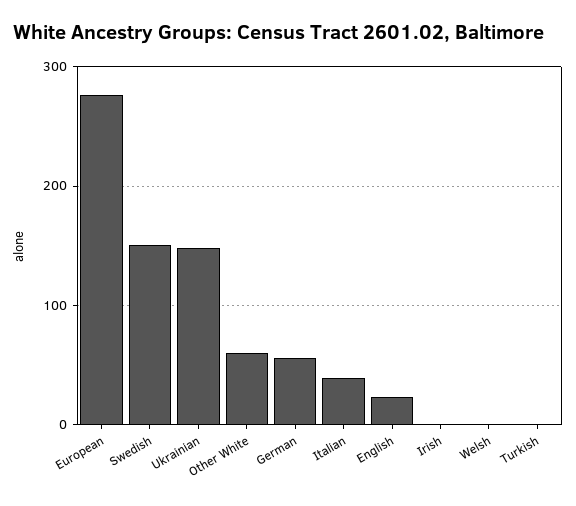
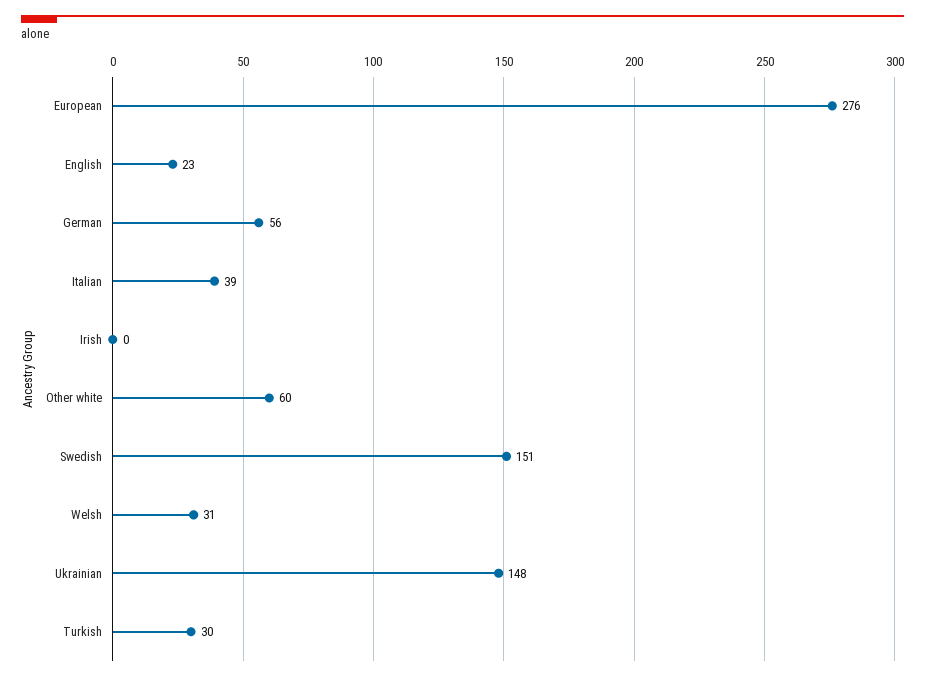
  {
    "European": 276,
    "Swedish": 151,
    "Ukrainian": 148,
    "Other White": 60,
    "German": 56,
    "Italian": 39,
    "English": 23,
    "Irish": 0,
-   "Welsh": 0,
+   "Welsh": 31,
-   "Turkish": 0
+   "Turkish": 30
  }

